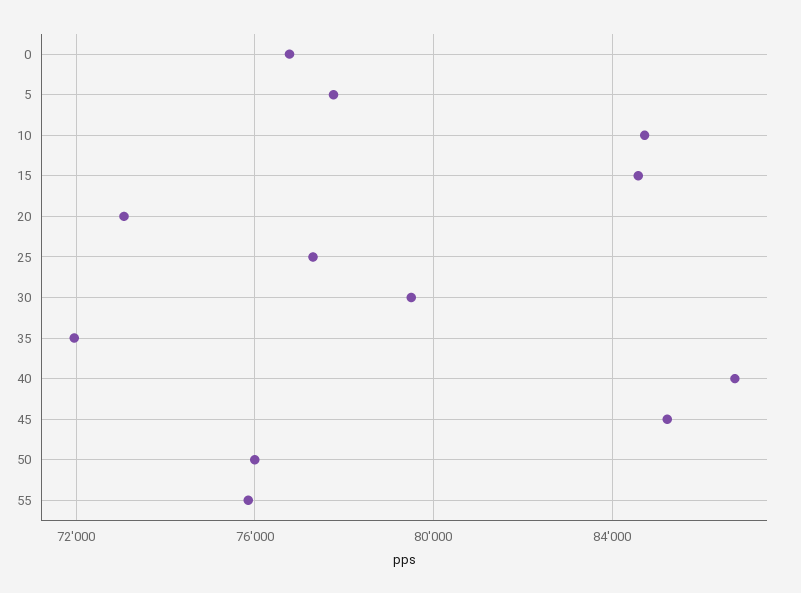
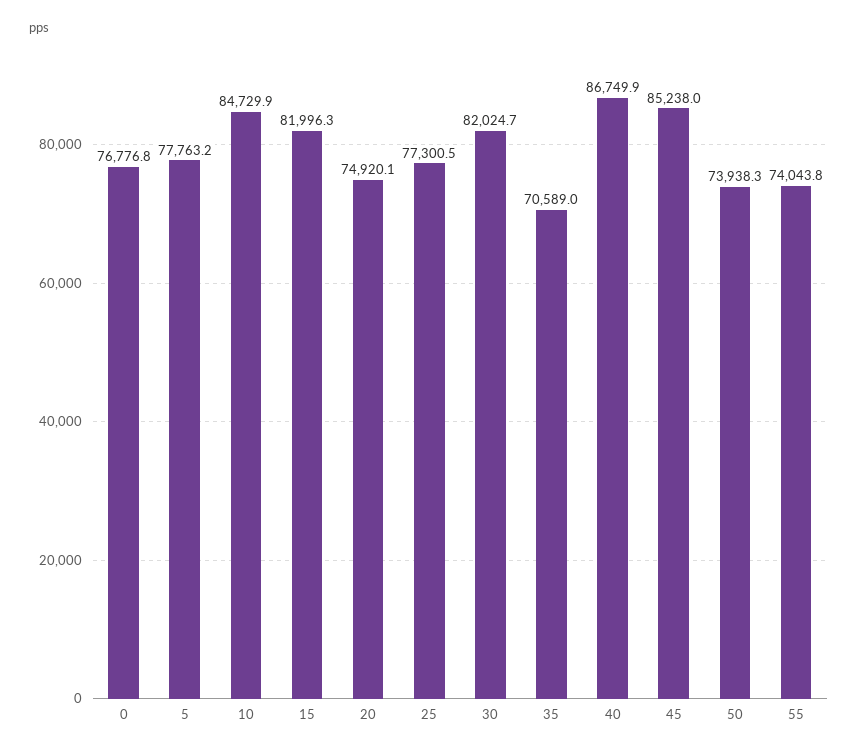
  {
    "0": 76776.8,
    "5": 77763.2,
    "10": 84729.9,
-   "15": 84500,
+   "15": 81996.3,
-   "20": 73000,
+   "20": 74920.1,
    "25": 77300.5,
-   "30": 79500,
+   "30": 82024.7,
-   "35": 72000,
+   "35": 70589,
    "40": 86749.9,
    "45": 85238,
-   "50": 76000,
+   "50": 73938.3,
-   "55": 76000
+   "55": 74043.8
  }

